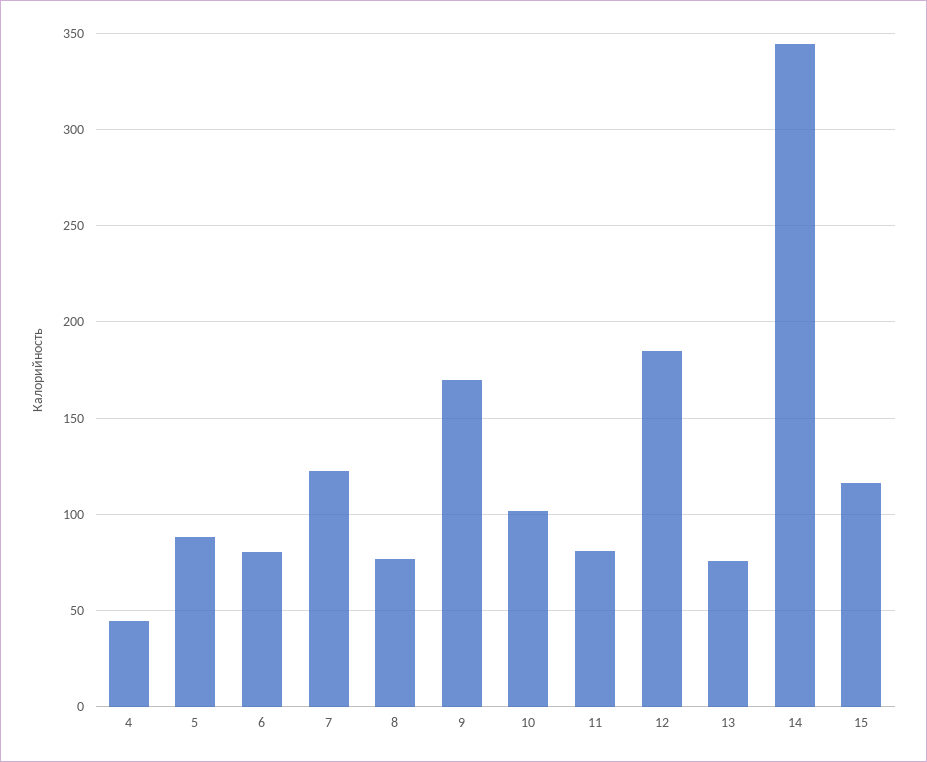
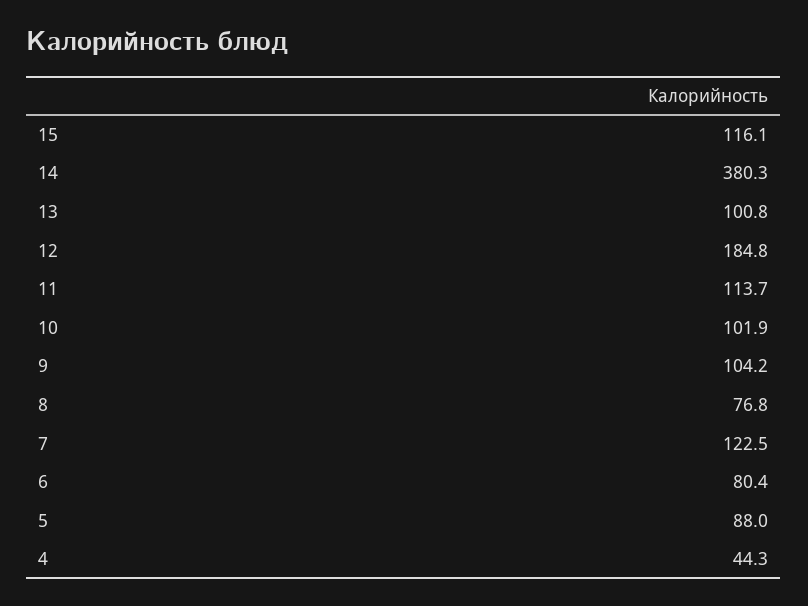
  {
    "4": 44.3,
    "5": 88,
    "6": 80.4,
    "7": 122.5,
    "8": 76.8,
-   "9": 170,
+   "9": 104.2,
    "10": 101.9,
-   "11": 80,
+   "11": 113.7,
    "12": 184.8,
-   "13": 75,
+   "13": 100.8,
-   "14": 345,
+   "14": 380.3,
    "15": 116.1
  }

